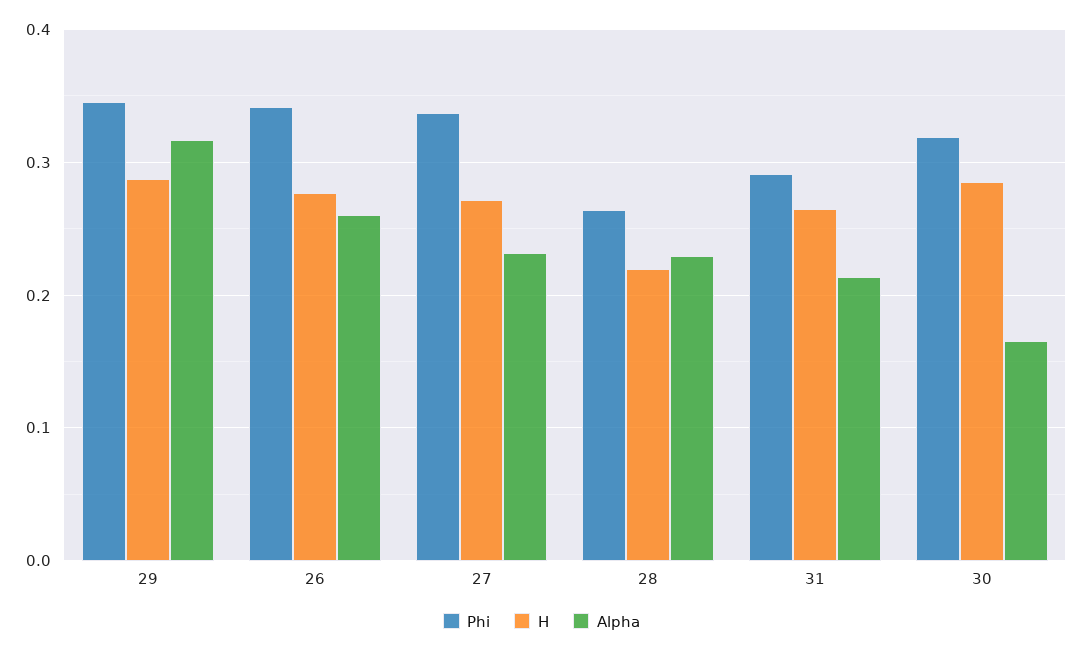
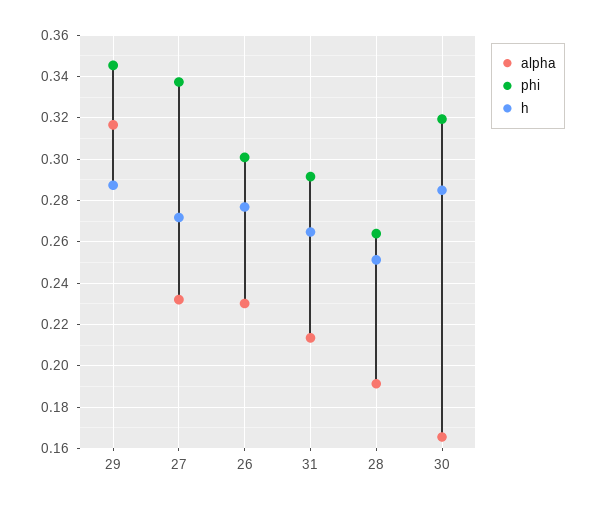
  {
    "Phi": {
      "29": 0.345,
-     "26": 0.34,
+     "26": 0.3,
      "27": 0.335,
      "28": 0.265,
      "31": 0.29,
      "30": 0.32
    },
    "H": {
      "29": 0.285,
      "26": 0.275,
      "27": 0.27,
-     "28": 0.22,
+     "28": 0.25,
      "31": 0.265,
      "30": 0.285
    },
    "Alpha": {
      "29": 0.315,
-     "26": 0.26,
+     "26": 0.23,
      "27": 0.23,
-     "28": 0.23,
+     "28": 0.19,
      "31": 0.215,
      "30": 0.165
    }
  }

